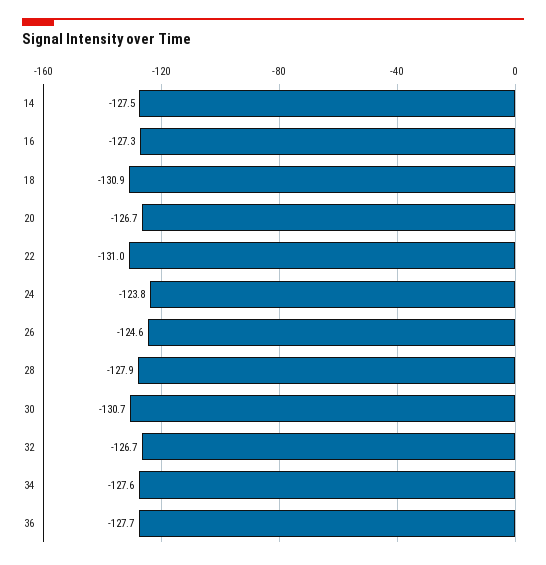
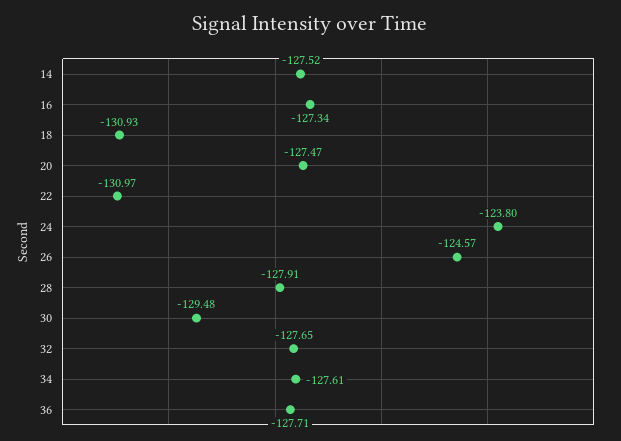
  {
    "14": -127.52,
    "16": -127.34,
    "18": -130.93,
-   "20": -126.7,
+   "20": -127.47,
    "22": -130.97,
    "24": -123.8,
    "26": -124.57,
    "28": -127.91,
-   "30": -130.7,
+   "30": -129.48,
-   "32": -126.7,
+   "32": -127.65,
    "34": -127.61,
    "36": -127.71
  }

